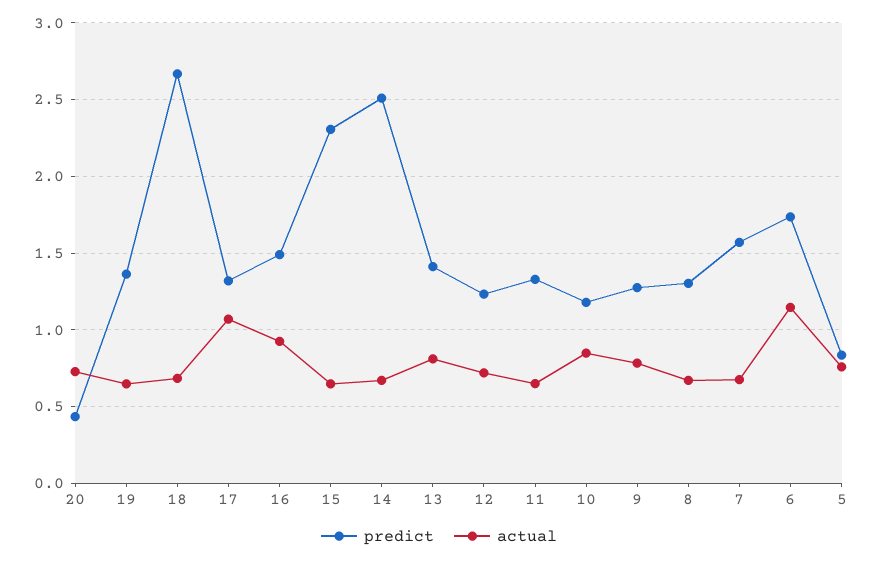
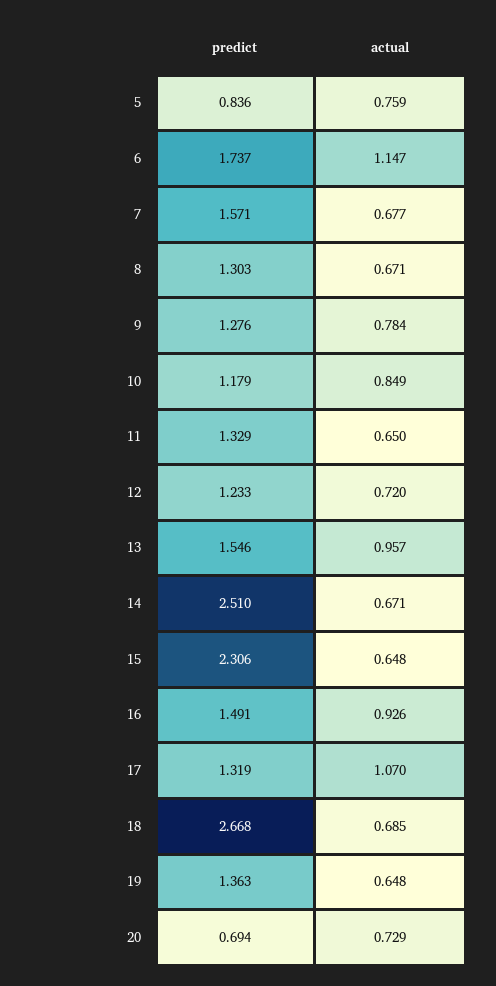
  {
    "predict": {
-     "20": 0.45,
+     "20": 0.694,
      "19": 1.363,
      "18": 2.668,
      "17": 1.319,
      "16": 1.491,
      "15": 2.306,
      "14": 2.51,
-     "13": 1.4,
+     "13": 1.546,
      "12": 1.233,
      "11": 1.329,
      "10": 1.179,
      "9": 1.276,
      "8": 1.303,
      "7": 1.571,
      "6": 1.737,
      "5": 0.836
    },
    "actual": {
      "20": 0.729,
      "19": 0.648,
      "18": 0.685,
      "17": 1.07,
      "16": 0.926,
      "15": 0.648,
      "14": 0.671,
-     "13": 0.8,
+     "13": 0.957,
      "12": 0.72,
      "11": 0.65,
      "10": 0.849,
      "9": 0.784,
      "8": 0.671,
      "7": 0.677,
      "6": 1.147,
      "5": 0.759
    }
  }

